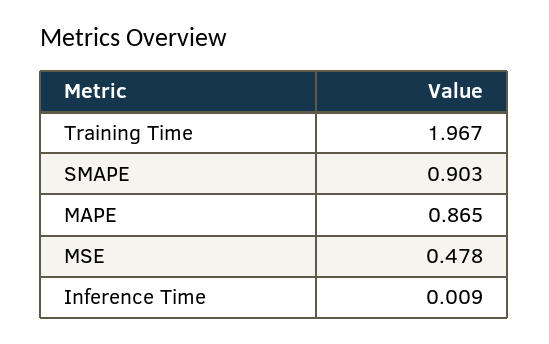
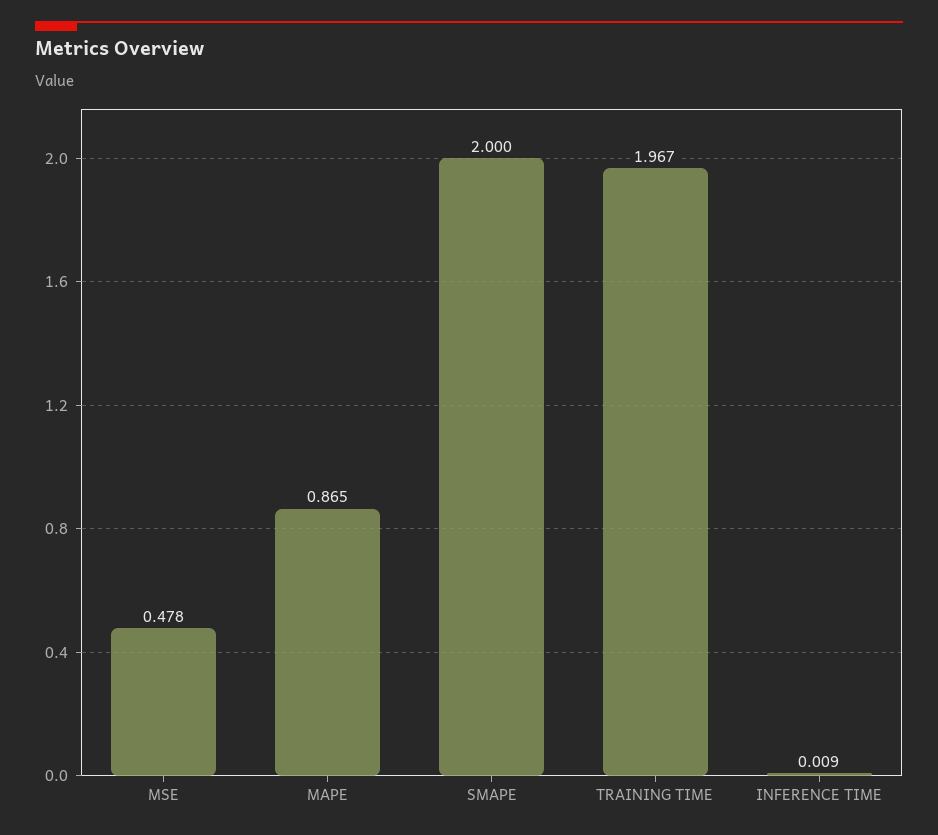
  {
    "Training Time": 1.967,
-   "SMAPE": 0.903,
+   "SMAPE": 2,
    "MAPE": 0.865,
    "MSE": 0.478,
    "Inference Time": 0.009
  }

